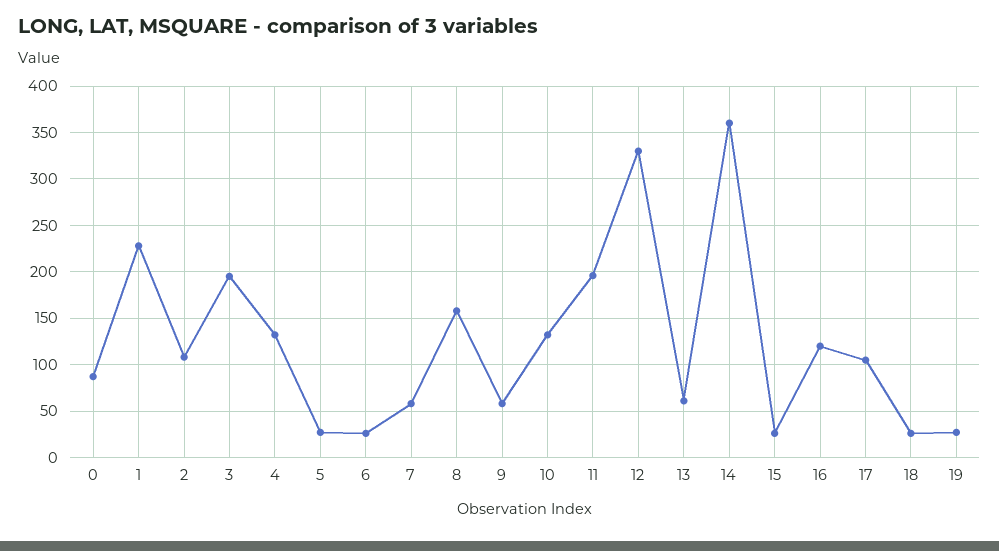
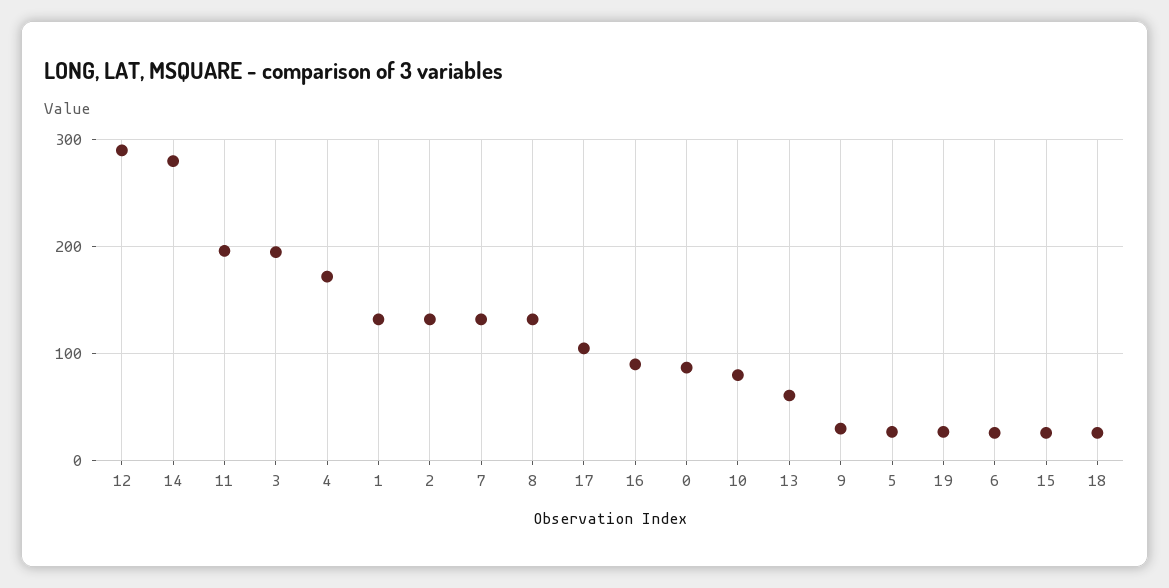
  {
    "0": 90,
-   "1": 230,
+   "1": 130,
-   "2": 110,
+   "2": 130,
    "3": 200,
-   "4": 130,
+   "4": 170,
    "5": 30,
    "6": 30,
-   "7": 60,
+   "7": 130,
-   "8": 160,
+   "8": 130,
-   "9": 60,
+   "9": 30,
-   "10": 130,
+   "10": 80,
    "11": 200,
-   "12": 330,
+   "12": 290,
    "13": 60,
-   "14": 360,
+   "14": 280,
    "15": 30,
-   "16": 120,
+   "16": 90,
    "17": 110,
    "18": 30,
    "19": 30
  }

